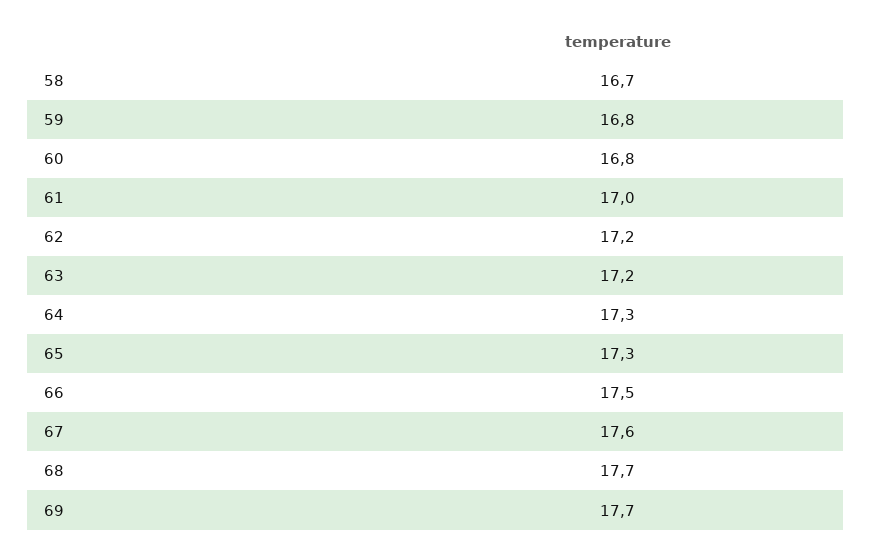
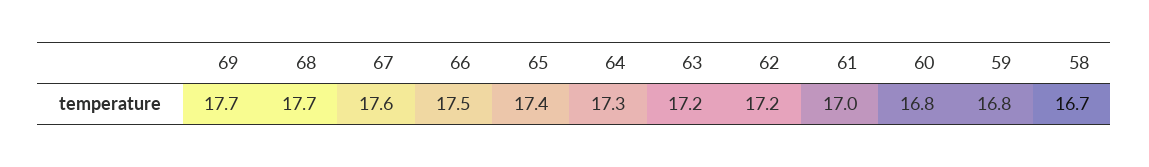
  {
    "58": 16.7,
    "59": 16.8,
    "60": 16.8,
    "61": 17,
    "62": 17.2,
    "63": 17.2,
    "64": 17.3,
-   "65": 17.3,
+   "65": 17.4,
    "66": 17.5,
    "67": 17.6,
    "68": 17.7,
    "69": 17.7
  }

